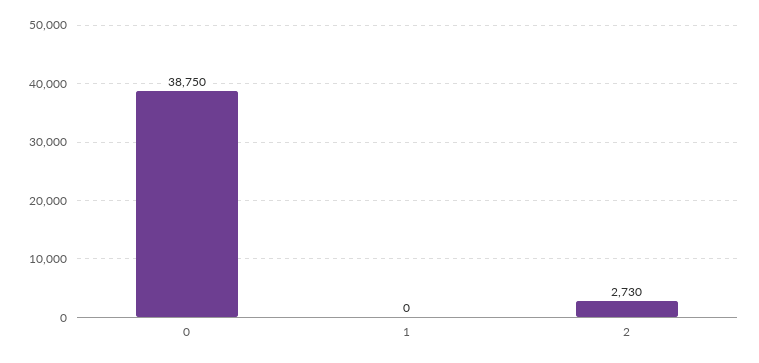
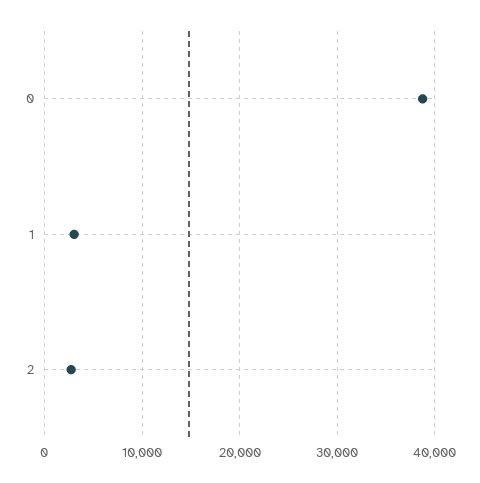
  {
    "0": 38750,
-   "1": 0,
+   "1": 3000,
    "2": 2730
  }

